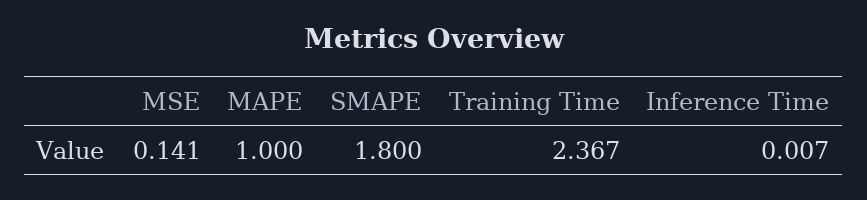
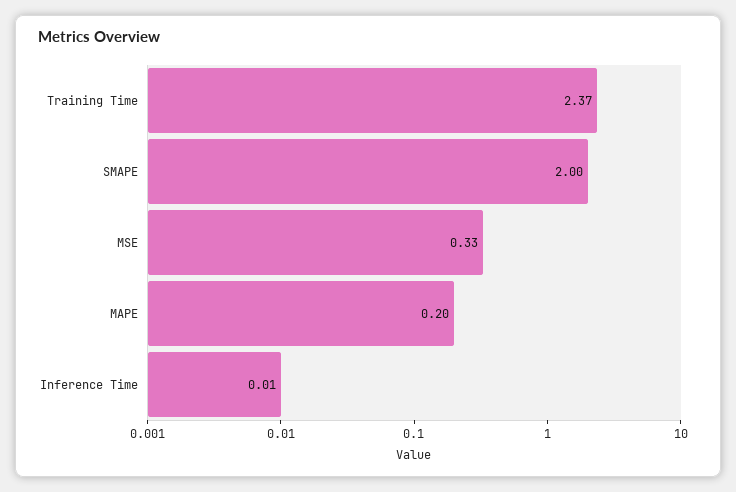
  {
-   "MSE": 0.141,
+   "MSE": 0.33,
-   "MAPE": 1,
+   "MAPE": 0.2,
-   "SMAPE": 1.8,
+   "SMAPE": 2,
    "Training Time": 2.367,
    "Inference Time": 0.007
  }

